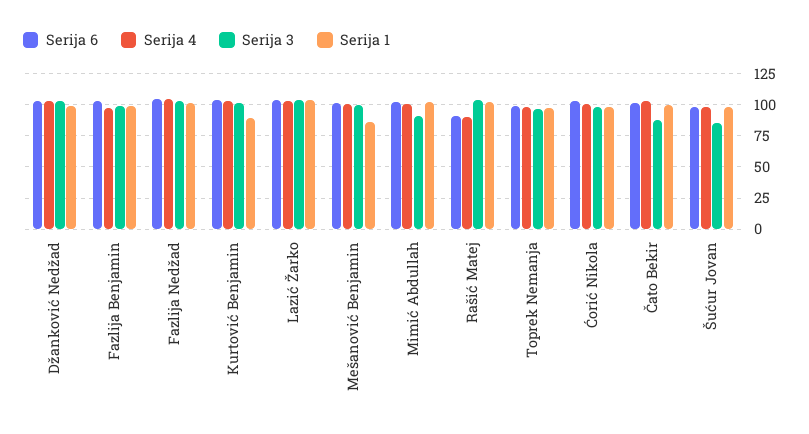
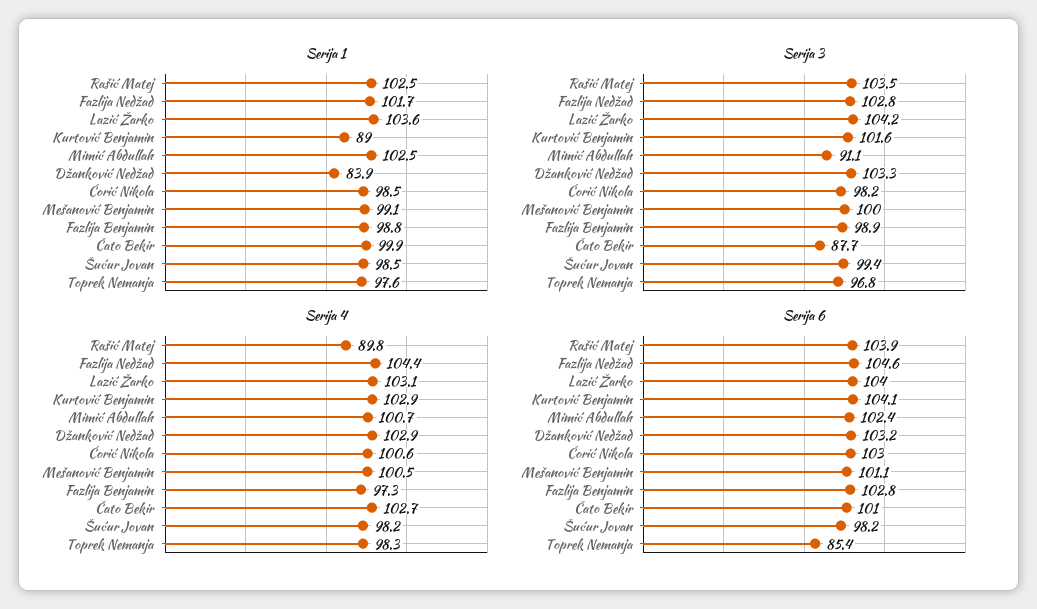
  {
    "Serija 6": {
      "Džanković Nedžad": 103.2,
      "Fazlija Benjamin": 102.8,
      "Fazlija Nedžad": 104.6,
      "Kurtović Benjamin": 104.1,
      "Lazić Žarko": 104,
      "Mešanović Benjamin": 101.1,
      "Mimić Abdullah": 102.4,
-     "Rašić Matej": 90,
+     "Rašić Matej": 103.9,
-     "Toprek Nemanja": 100,
+     "Toprek Nemanja": 85.4,
      "Ćorić Nikola": 103,
      "Čato Bekir": 101,
      "Šućur Jovan": 98.2
    },
    "Serija 4": {
      "Džanković Nedžad": 102.9,
      "Fazlija Benjamin": 97.3,
      "Fazlija Nedžad": 104.4,
      "Kurtović Benjamin": 102.9,
      "Lazić Žarko": 103.1,
      "Mešanović Benjamin": 100.5,
      "Mimić Abdullah": 100.7,
      "Rašić Matej": 89.8,
      "Toprek Nemanja": 98.3,
      "Ćorić Nikola": 100.6,
      "Čato Bekir": 102.7,
      "Šućur Jovan": 98.2
    },
    "Serija 3": {
      "Džanković Nedžad": 103.3,
      "Fazlija Benjamin": 98.9,
      "Fazlija Nedžad": 102.8,
      "Kurtović Benjamin": 101.6,
      "Lazić Žarko": 104.2,
      "Mešanović Benjamin": 100,
      "Mimić Abdullah": 91.1,
      "Rašić Matej": 103.5,
      "Toprek Nemanja": 96.8,
      "Ćorić Nikola": 98.2,
      "Čato Bekir": 87.7,
-     "Šućur Jovan": 85
+     "Šućur Jovan": 99.4
    },
    "Serija 1": {
-     "Džanković Nedžad": 100,
+     "Džanković Nedžad": 83.9,
      "Fazlija Benjamin": 98.8,
      "Fazlija Nedžad": 101.7,
      "Kurtović Benjamin": 89,
      "Lazić Žarko": 103.6,
-     "Mešanović Benjamin": 85,
+     "Mešanović Benjamin": 99.1,
      "Mimić Abdullah": 102.5,
      "Rašić Matej": 102.5,
      "Toprek Nemanja": 97.6,
      "Ćorić Nikola": 98.5,
      "Čato Bekir": 99.9,
      "Šućur Jovan": 98.5
    }
  }

